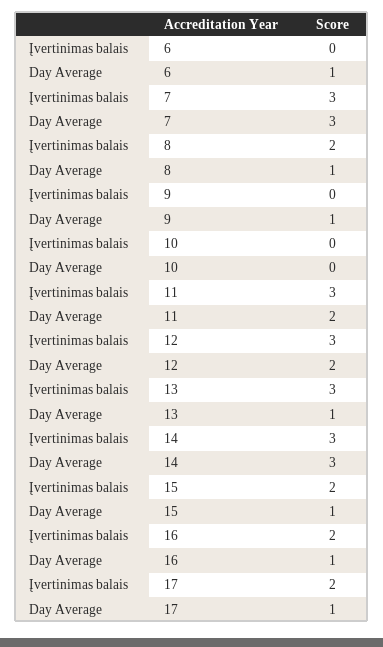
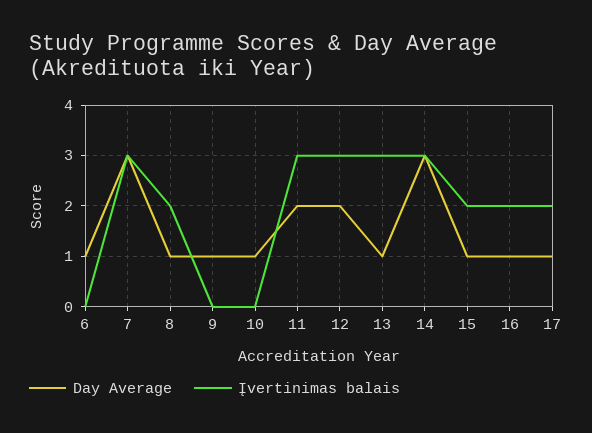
  {
    "Įvertinimas balais": {
      "6": 0,
      "7": 3,
      "8": 2,
      "9": 0,
      "10": 0,
      "11": 3,
      "12": 3,
      "13": 3,
      "14": 3,
      "15": 2,
      "16": 2,
      "17": 2
    },
    "Day Average": {
      "6": 1,
      "7": 3,
      "8": 1,
      "9": 1,
-     "10": 0,
+     "10": 1,
      "11": 2,
      "12": 2,
      "13": 1,
      "14": 3,
      "15": 1,
      "16": 1,
      "17": 1
    }
  }

